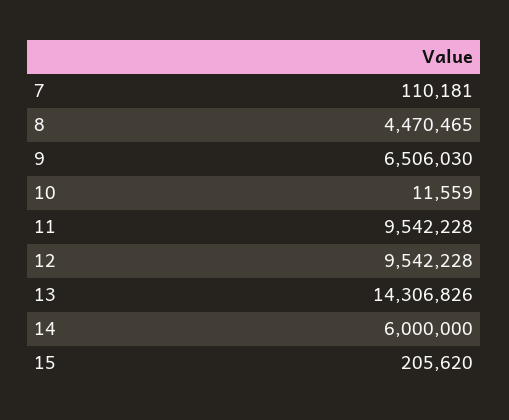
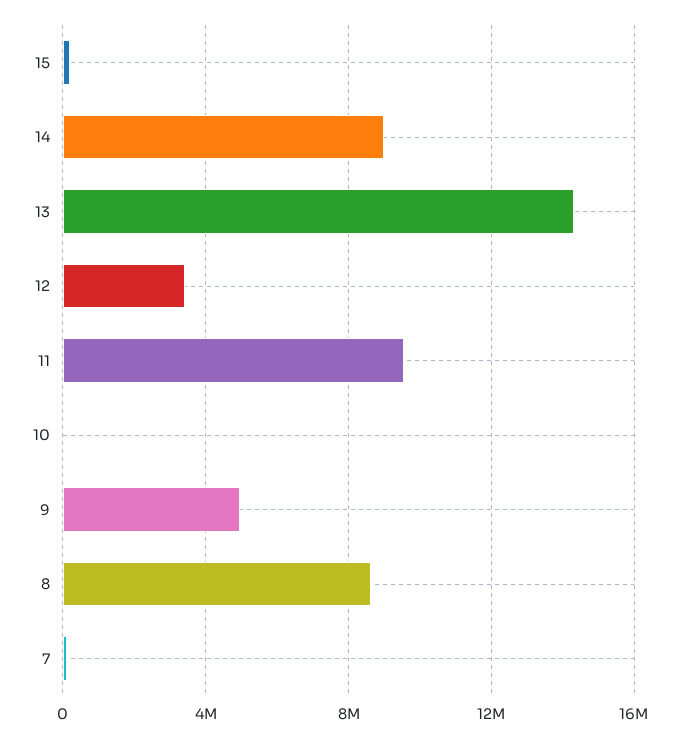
  {
    "7": 110181,
-   "8": 4470465,
+   "8": 8500000,
-   "9": 6506030,
+   "9": 5000000,
    "10": 11559,
    "11": 9542228,
-   "12": 9542228,
+   "12": 3500000,
    "13": 14306826,
-   "14": 6000000,
+   "14": 9000000,
    "15": 205620
  }

